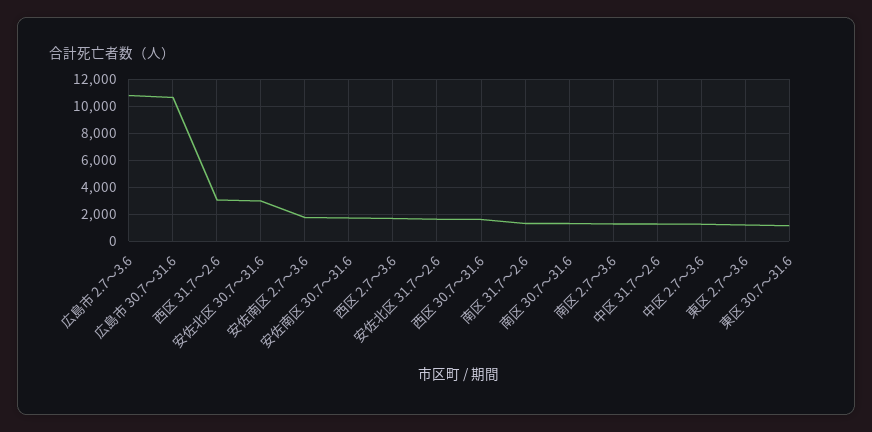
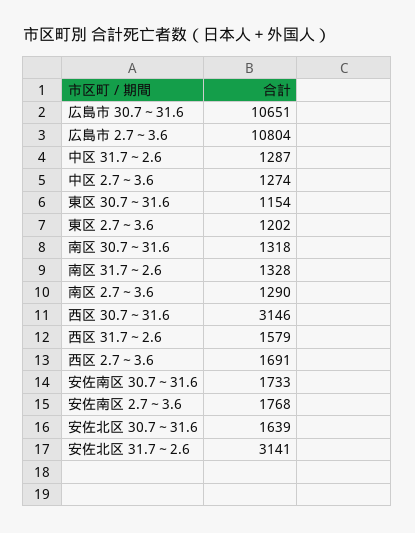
  {
    "広島市 2.7～3.6": 10804,
    "広島市 30.7～31.6": 10651,
-   "西区 31.7～2.6": 3000,
+   "西区 31.7～2.6": 1579,
-   "安佐北区 30.7～31.6": 3000,
+   "安佐北区 30.7～31.6": 1639,
    "安佐南区 2.7～3.6": 1768,
    "安佐南区 30.7～31.6": 1733,
    "西区 2.7～3.6": 1691,
-   "安佐北区 31.7～2.6": 1500,
+   "安佐北区 31.7～2.6": 3141,
-   "西区 30.7～31.6": 1500,
+   "西区 30.7～31.6": 3146,
    "南区 31.7～2.6": 1328,
    "南区 30.7～31.6": 1318,
    "南区 2.7～3.6": 1290,
    "中区 31.7～2.6": 1287,
    "中区 2.7～3.6": 1274,
    "東区 2.7～3.6": 1202,
    "東区 30.7～31.6": 1154
  }

